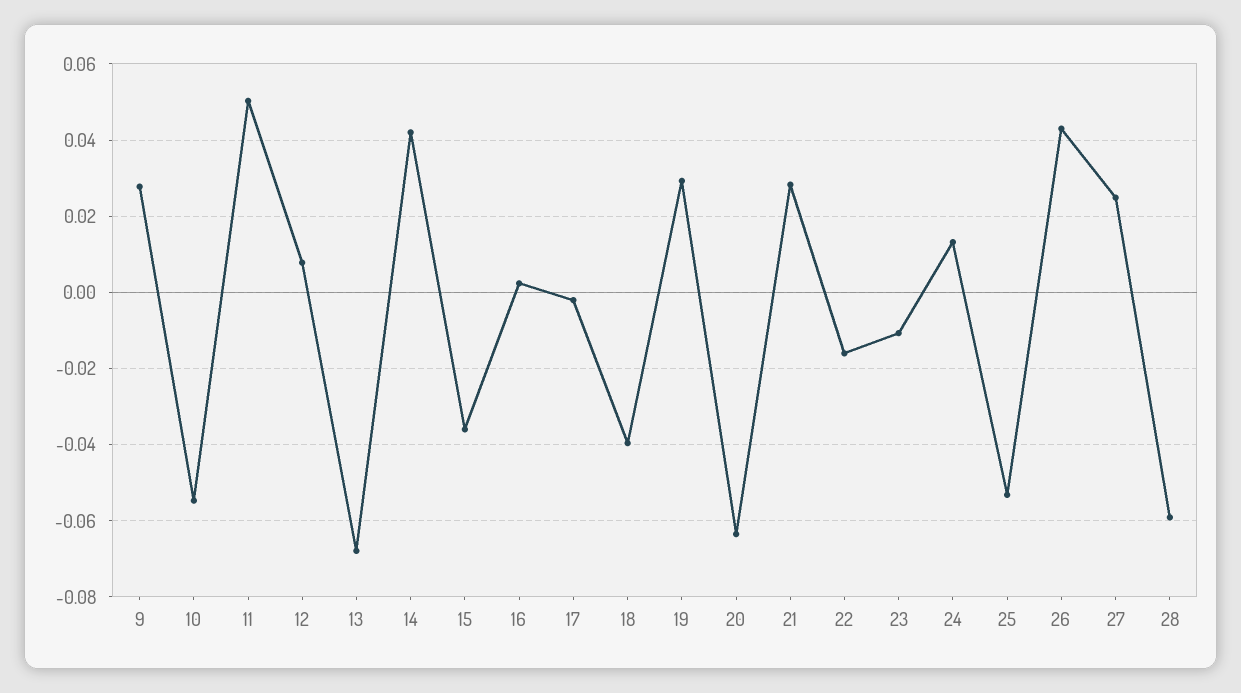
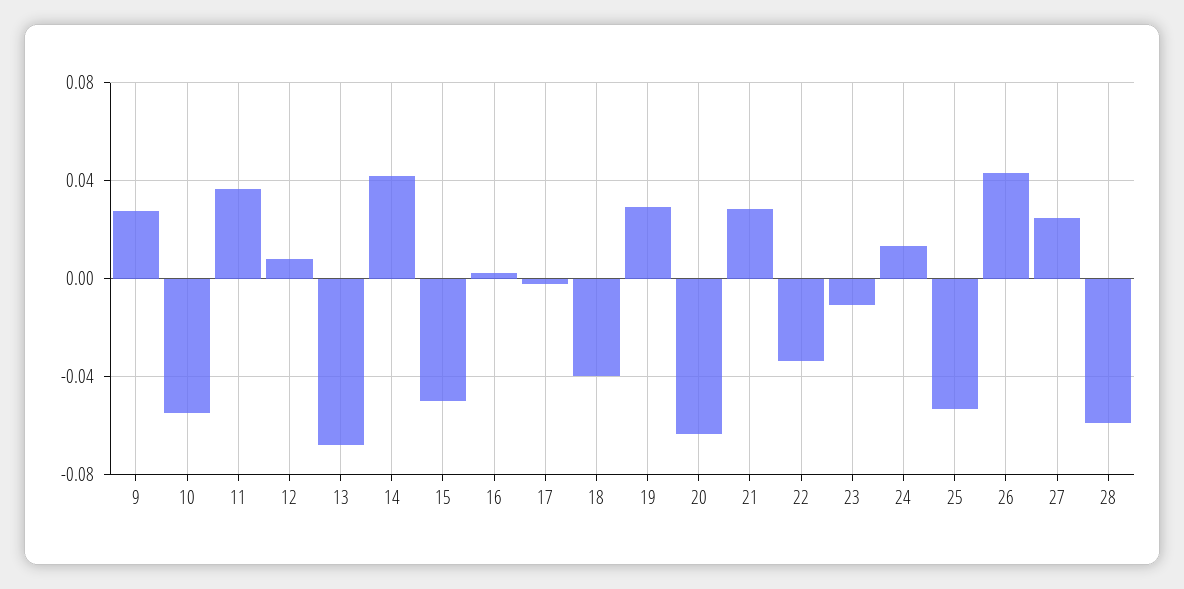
  {
    "9": 0.028,
    "10": -0.054,
-   "11": 0.05,
+   "11": 0.035,
    "12": 0.008,
    "13": -0.068,
    "14": 0.042,
-   "15": -0.036,
+   "15": -0.05,
    "16": 0.002,
    "17": -0.002,
    "18": -0.04,
    "19": 0.03,
    "20": -0.064,
    "21": 0.028,
-   "22": -0.016,
+   "22": -0.035,
    "23": -0.01,
    "24": 0.014,
    "25": -0.054,
    "26": 0.044,
    "27": 0.024,
    "28": -0.06
  }

